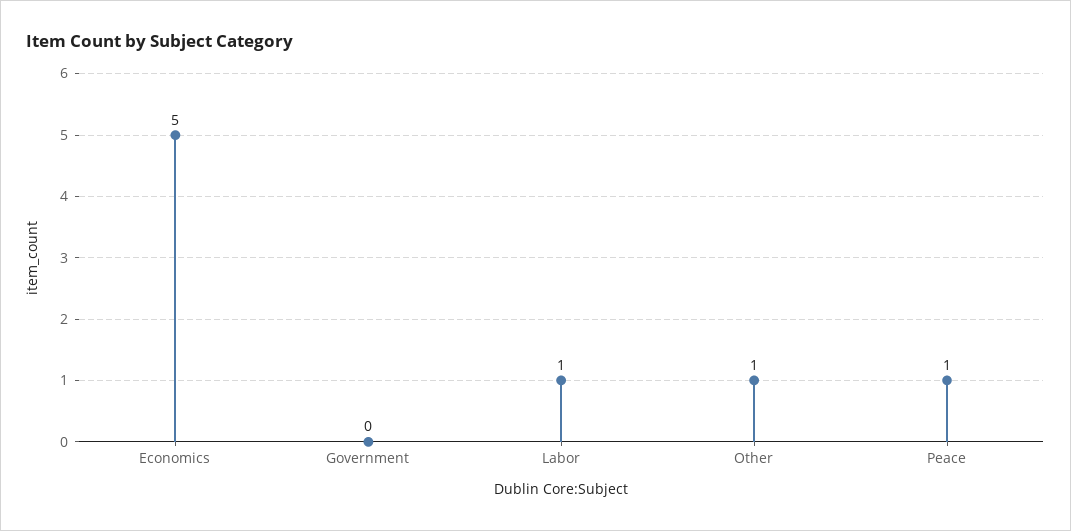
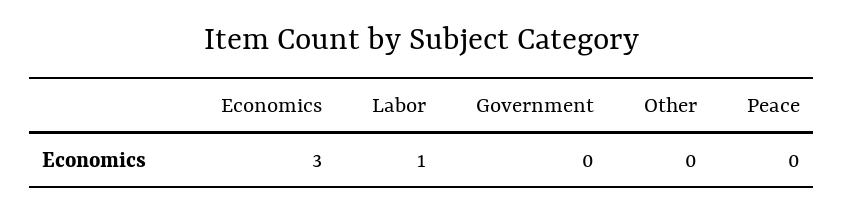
  {
-   "Economics": 5,
+   "Economics": 3,
    "Government": 0,
    "Labor": 1,
-   "Other": 1,
+   "Other": 0,
-   "Peace": 1
+   "Peace": 0
  }

